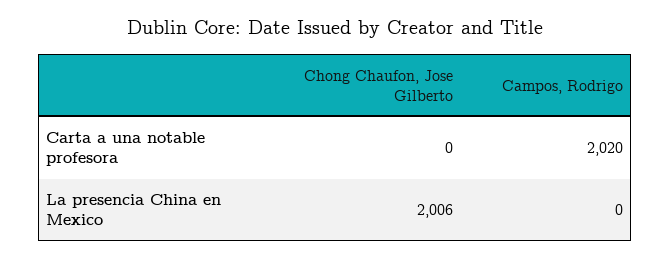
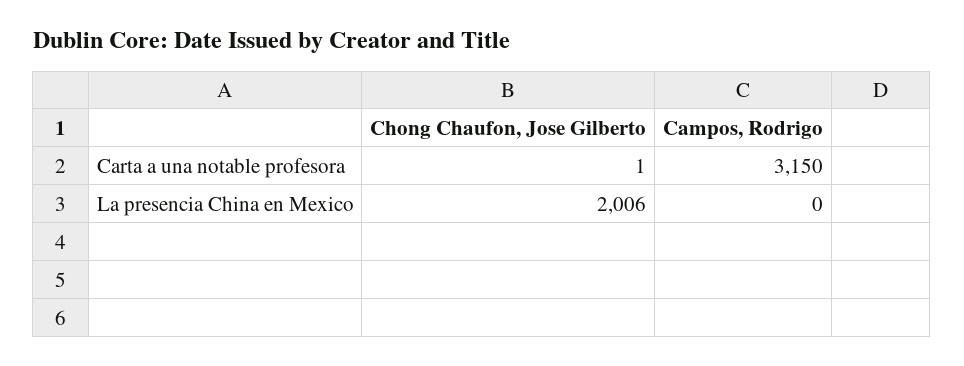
  {
    "Chong Chaufon, Jose Gilberto": {
-     "Carta a una notable profesora": 0,
+     "Carta a una notable profesora": 1,
      "La presencia China en Mexico": 2006
    },
    "Campos, Rodrigo": {
-     "Carta a una notable profesora": 2020,
+     "Carta a una notable profesora": 3150,
      "La presencia China en Mexico": 0
    }
  }

